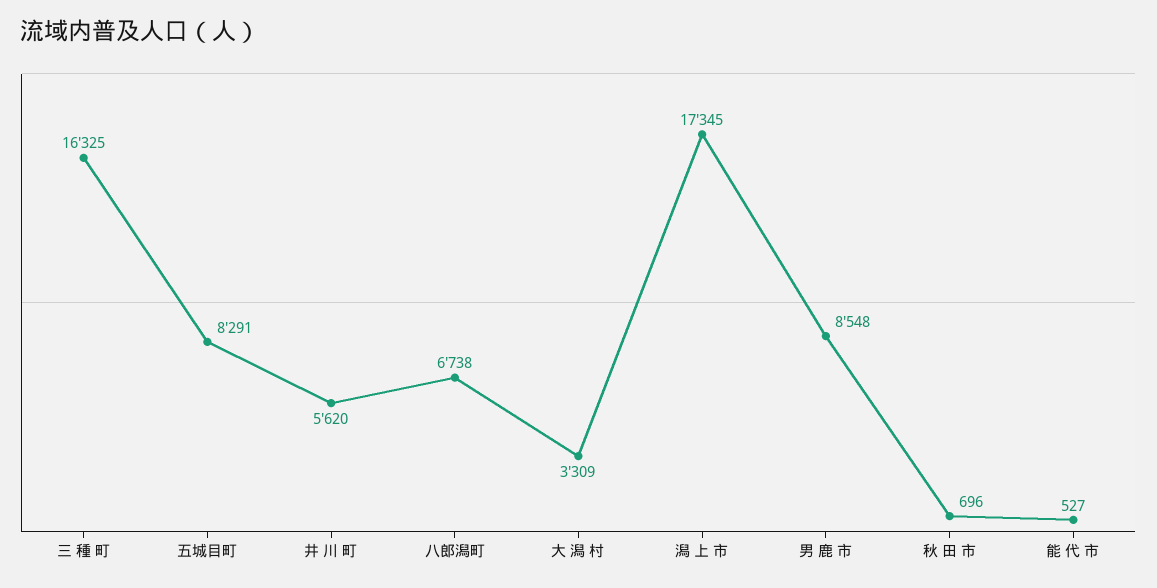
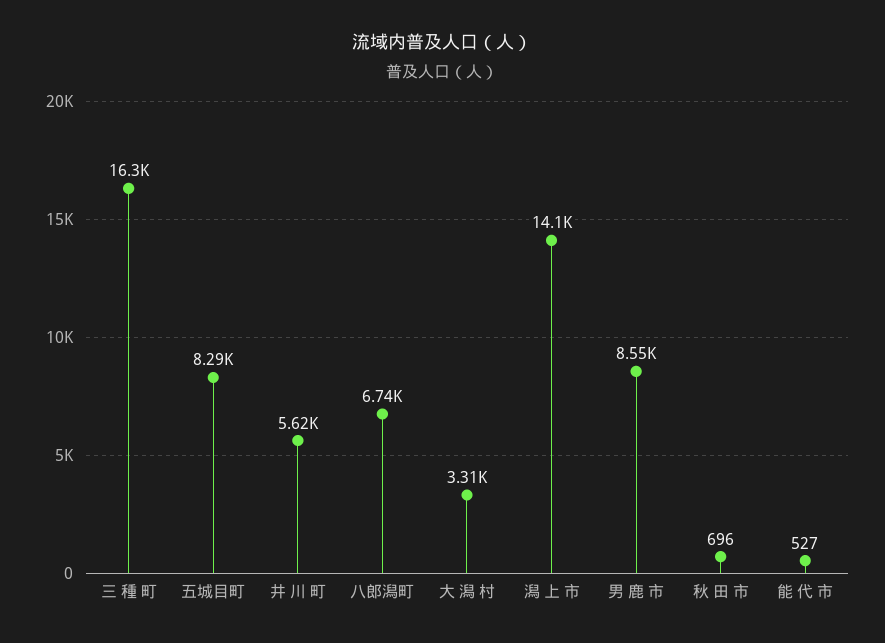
  {
    "三 種 町": 16325,
    "五城目町": 8291,
    "井 川 町": 5620,
    "八郎潟町": 6738,
    "大 潟 村": 3309,
-   "潟 上 市": 17345,
+   "潟 上 市": 14100,
    "男 鹿 市": 8548,
    "秋 田 市": 696,
    "能 代 市": 527
  }

